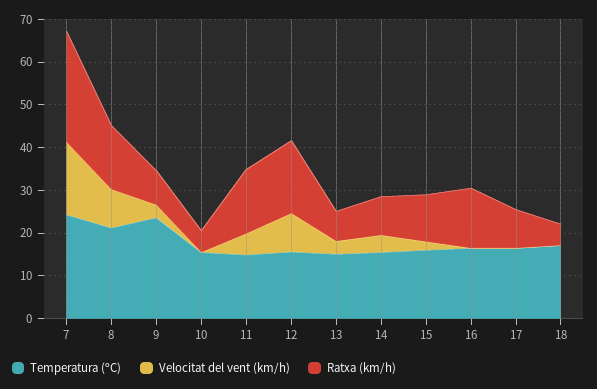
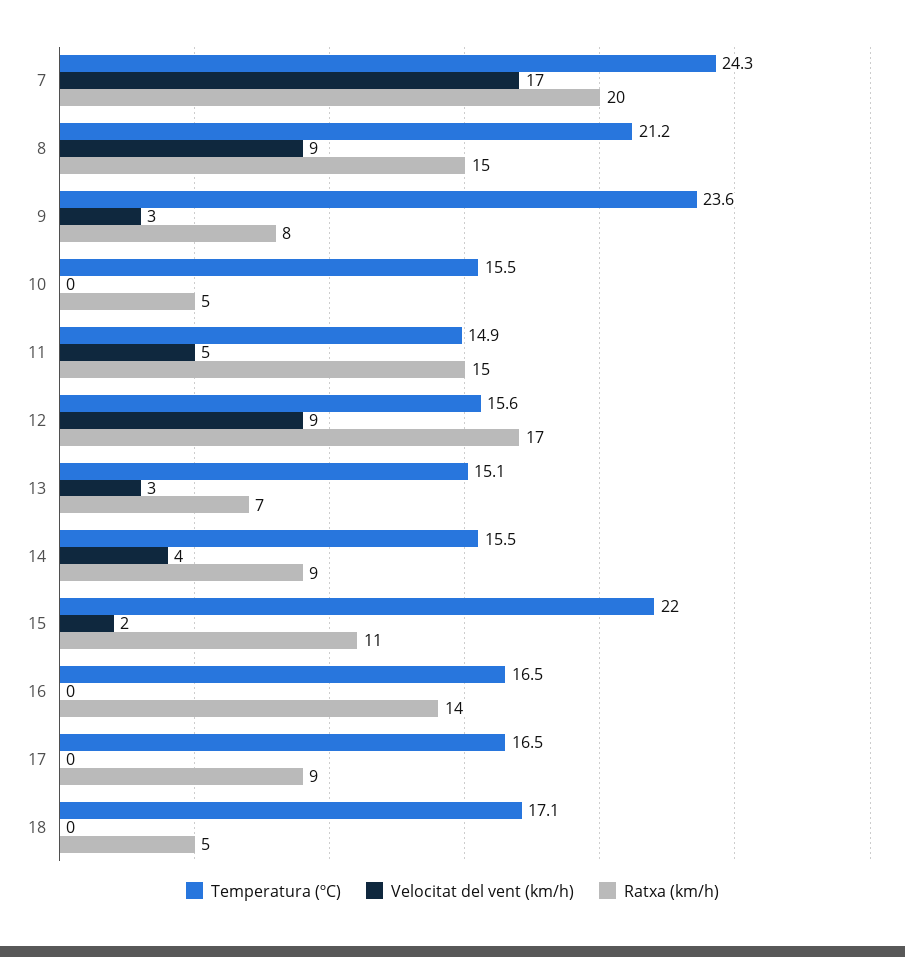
  {
    "Temperatura (ºC)": {
      "7": 24.3,
      "8": 21.2,
      "9": 23.6,
      "10": 15.5,
      "11": 14.9,
      "12": 15.6,
      "13": 15.1,
      "14": 15.5,
-     "15": 16,
+     "15": 22,
      "16": 16.5,
      "17": 16.5,
      "18": 17.1
    },
    "Velocitat del vent (km/h)": {
      "7": 17,
      "8": 9,
      "9": 3,
      "10": 0,
      "11": 5,
      "12": 9,
      "13": 3,
      "14": 4,
      "15": 2,
      "16": 0,
      "17": 0,
      "18": 0
    },
    "Ratxa (km/h)": {
-     "7": 26,
+     "7": 20,
      "8": 15,
      "9": 8,
      "10": 5,
      "11": 15,
      "12": 17,
      "13": 7,
      "14": 9,
      "15": 11,
      "16": 14,
      "17": 9,
      "18": 5
    }
  }

